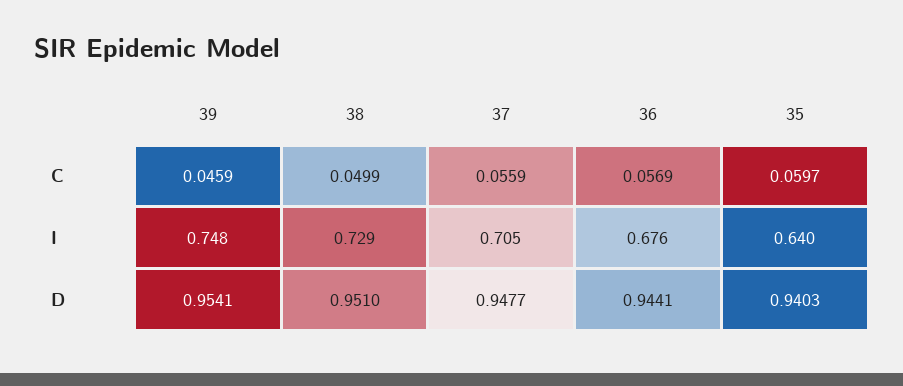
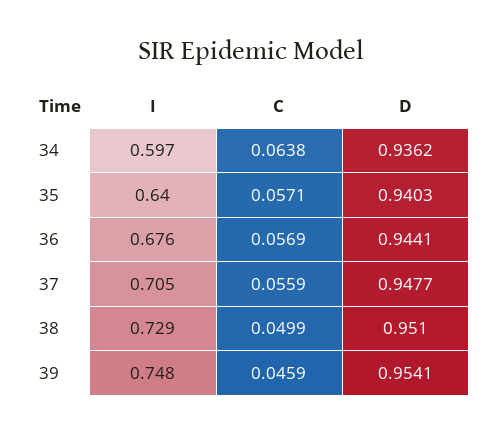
  {
    "39": {
      "C": 0.0459,
      "I": 0.748,
      "D": 0.9541
    },
    "38": {
      "C": 0.0499,
      "I": 0.729,
      "D": 0.951
    },
    "37": {
      "C": 0.0559,
      "I": 0.705,
      "D": 0.9477
    },
    "36": {
      "C": 0.0569,
      "I": 0.676,
      "D": 0.9441
    },
    "35": {
-     "C": 0.0597,
+     "C": 0.0571,
      "I": 0.64,
      "D": 0.9403
-   }
+   },
+   "34": {
+     "I": 0.597,
+     "C": 0.0638,
+     "D": 0.9362
+   }
  }

